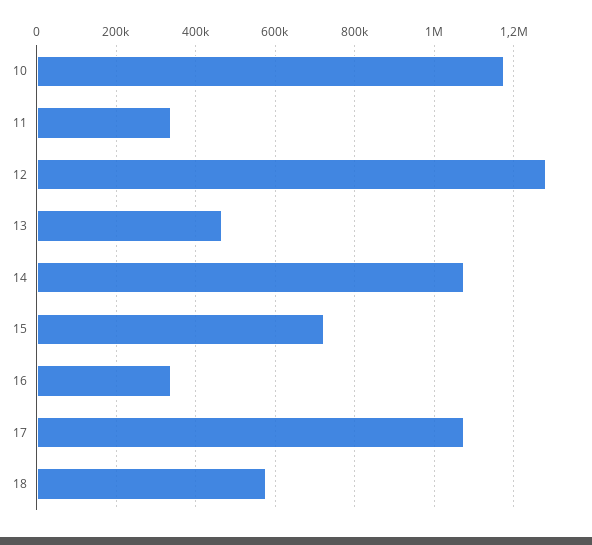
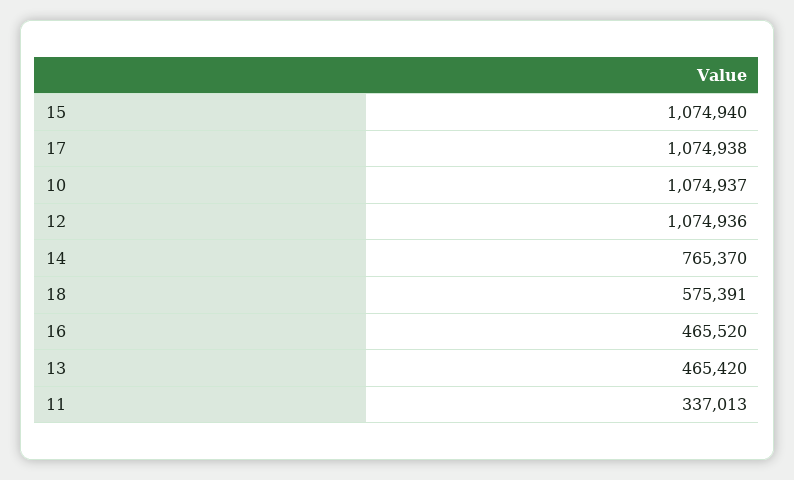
  {
-   "10": 1180000,
+   "10": 1074937,
    "11": 337013,
-   "12": 1280000,
+   "12": 1074936,
    "13": 465420,
-   "14": 1080000,
+   "14": 765370,
-   "15": 720000,
+   "15": 1074940,
-   "16": 340000,
+   "16": 465520,
    "17": 1074938,
    "18": 575391
  }

